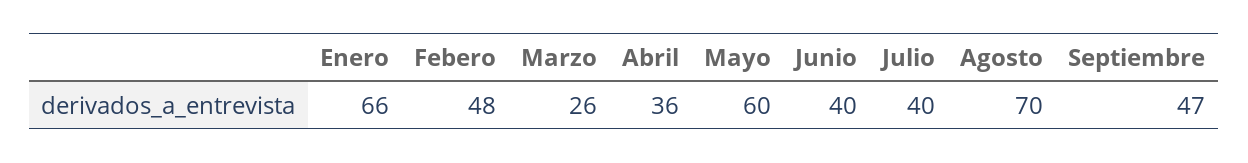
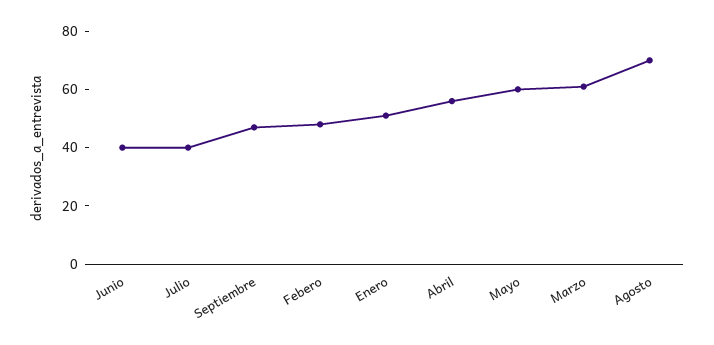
  {
-   "Enero": 66,
+   "Enero": 50,
    "Febero": 48,
-   "Marzo": 26,
+   "Marzo": 60,
-   "Abril": 36,
+   "Abril": 55,
    "Mayo": 60,
    "Junio": 40,
    "Julio": 40,
    "Agosto": 70,
    "Septiembre": 47
  }

